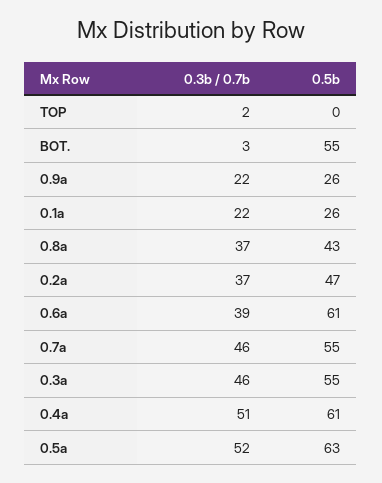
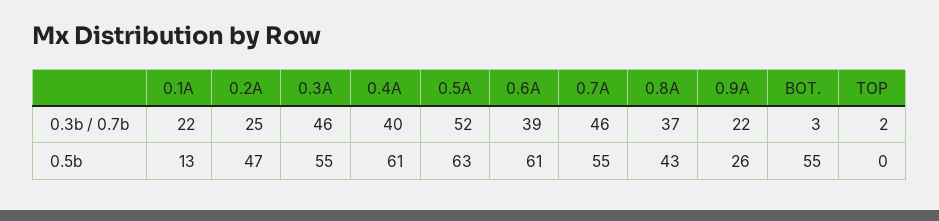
  {
    "0.3b / 0.7b": {
      "TOP": 2,
      "BOT.": 3,
      "0.9a": 22,
      "0.1a": 22,
      "0.8a": 37,
-     "0.2a": 37,
+     "0.2a": 25,
      "0.6a": 39,
      "0.7a": 46,
      "0.3a": 46,
-     "0.4a": 51,
+     "0.4a": 40,
      "0.5a": 52
    },
    "0.5b": {
      "TOP": 0,
      "BOT.": 55,
      "0.9a": 26,
-     "0.1a": 26,
+     "0.1a": 13,
      "0.8a": 43,
      "0.2a": 47,
      "0.6a": 61,
      "0.7a": 55,
      "0.3a": 55,
      "0.4a": 61,
      "0.5a": 63
    }
  }

